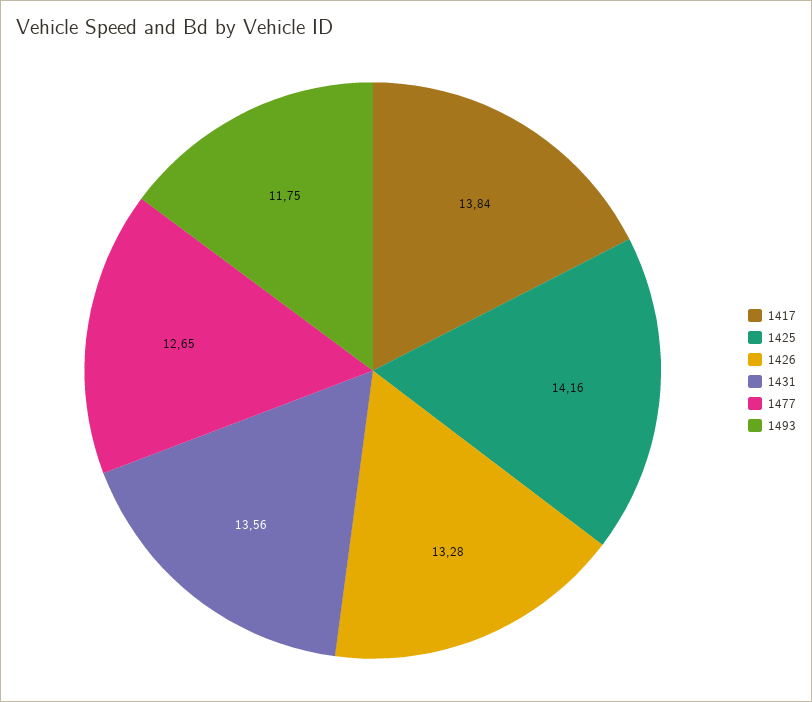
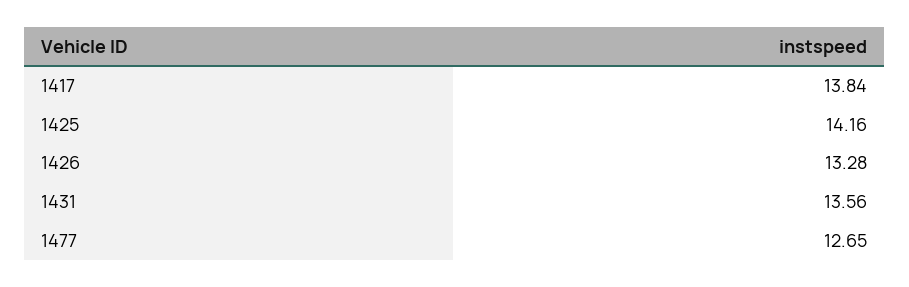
  {
    "1417": 13.84,
    "1425": 14.16,
    "1426": 13.28,
    "1431": 13.56,
-   "1477": 12.65,
+   "1477": 12.65
-   "1493": 11.75
  }

